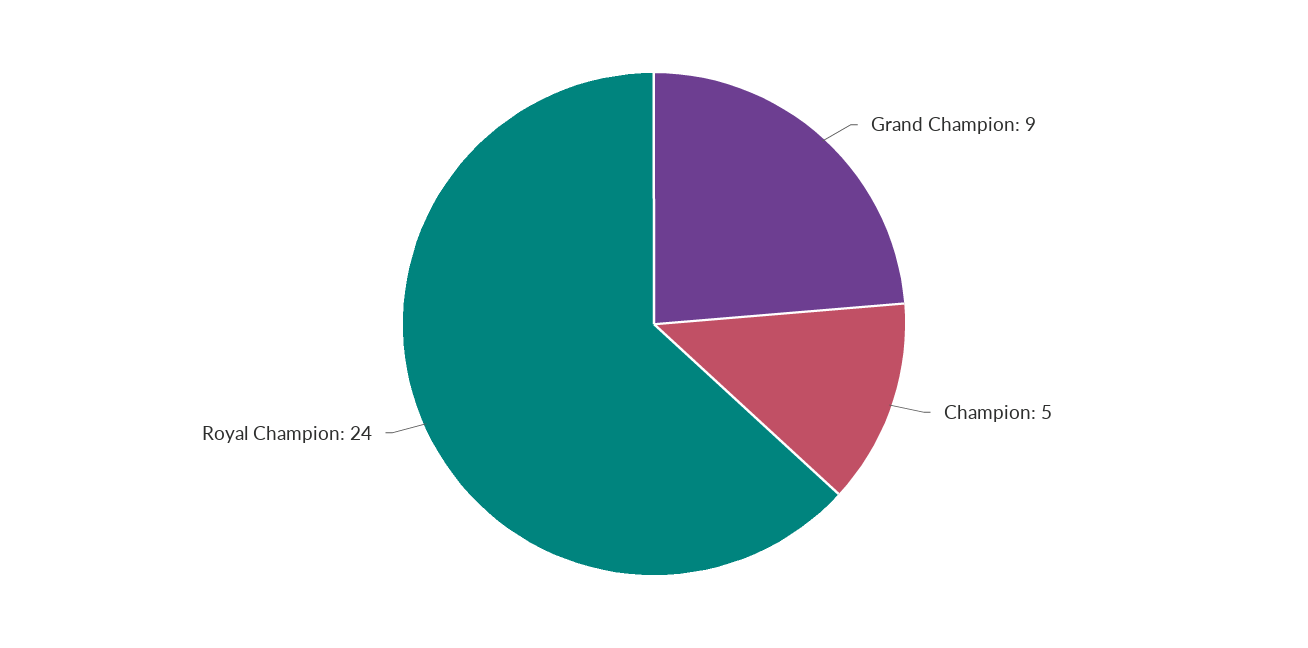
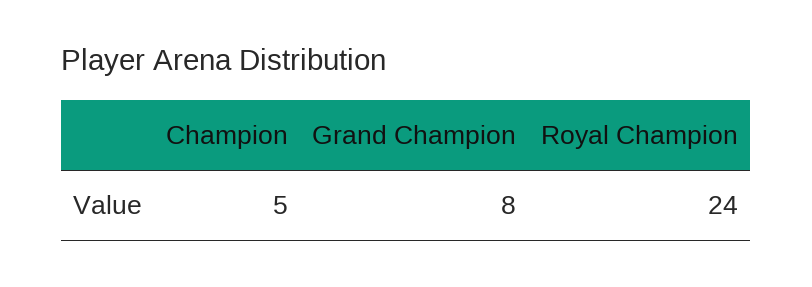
  {
-   "Grand Champion": 9,
+   "Grand Champion": 8,
    "Champion": 5,
    "Royal Champion": 24
  }

